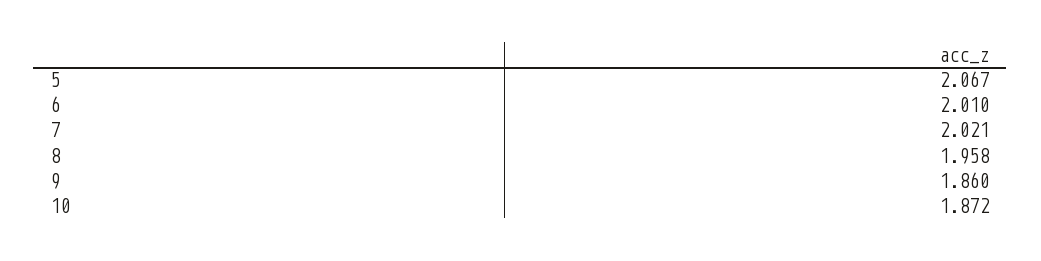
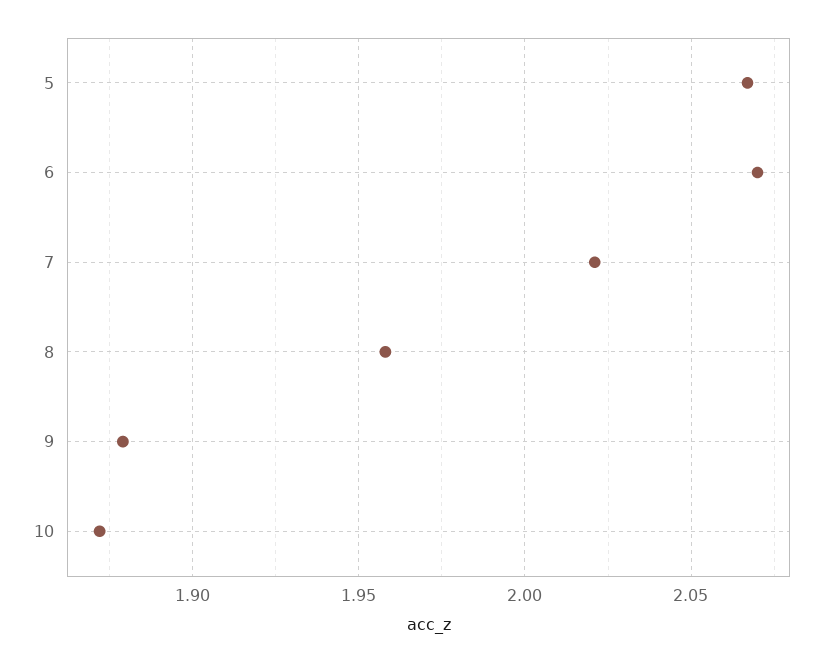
  {
    "5": 2.067,
-   "6": 2.01,
+   "6": 2.07,
    "7": 2.021,
    "8": 1.958,
-   "9": 1.86,
+   "9": 1.88,
    "10": 1.872
  }

